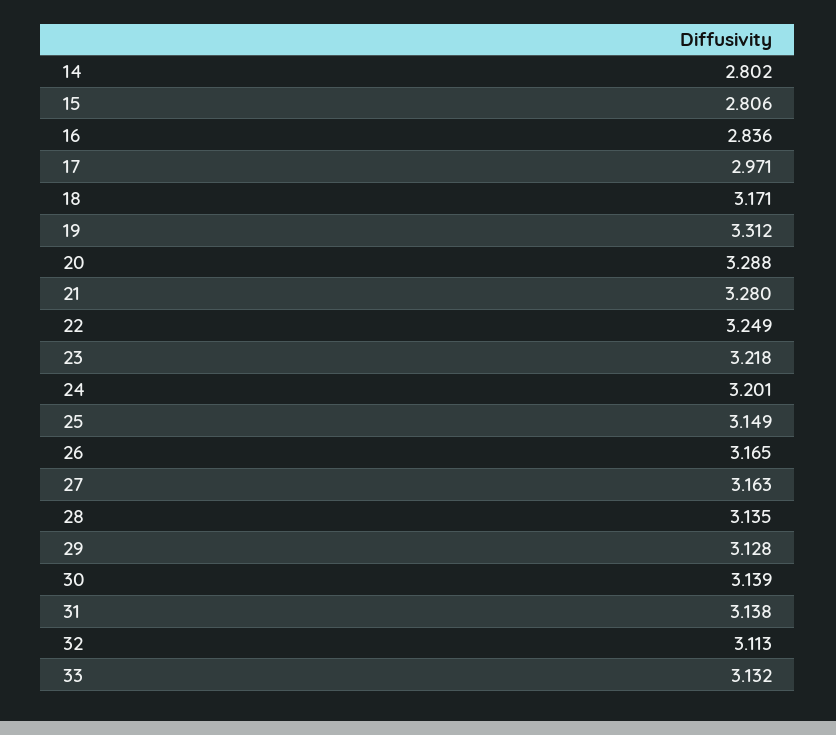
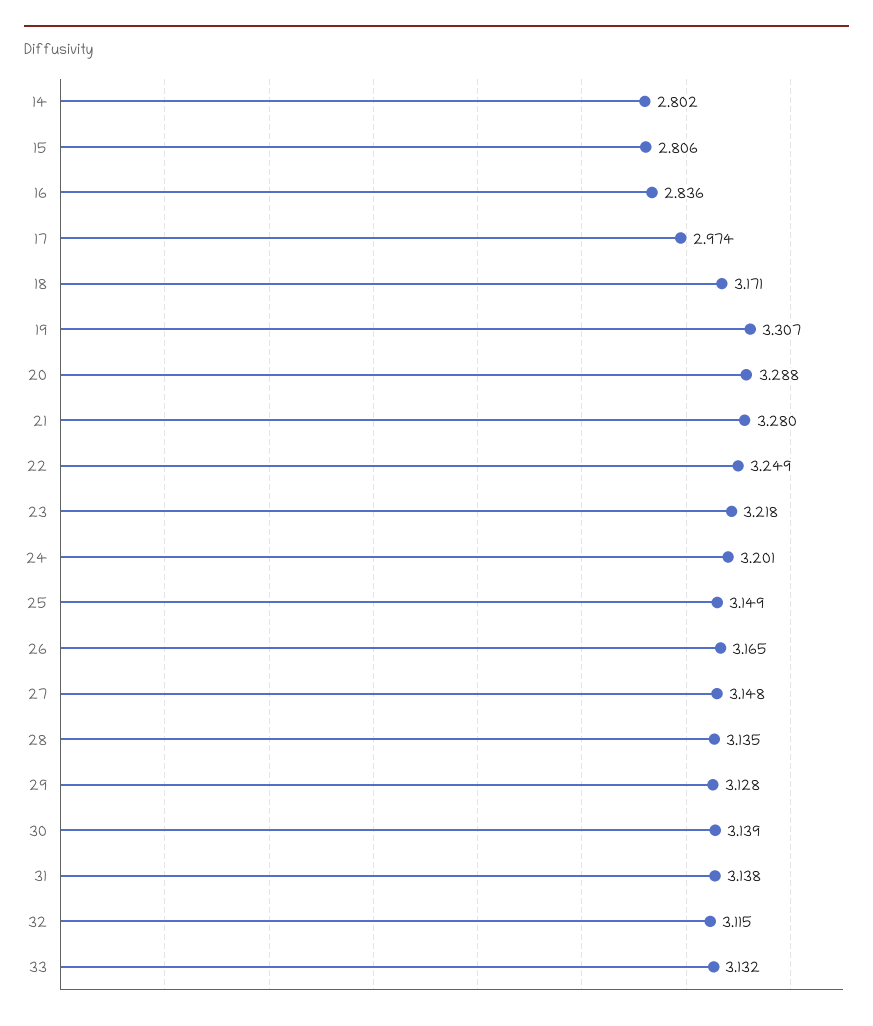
  {
    "14": 2.802,
    "15": 2.806,
    "16": 2.836,
-   "17": 2.971,
+   "17": 2.974,
    "18": 3.171,
-   "19": 3.312,
+   "19": 3.307,
    "20": 3.288,
    "21": 3.28,
    "22": 3.249,
    "23": 3.218,
    "24": 3.201,
    "25": 3.149,
    "26": 3.165,
-   "27": 3.163,
+   "27": 3.148,
    "28": 3.135,
    "29": 3.128,
    "30": 3.139,
    "31": 3.138,
-   "32": 3.113,
+   "32": 3.115,
    "33": 3.132
  }

